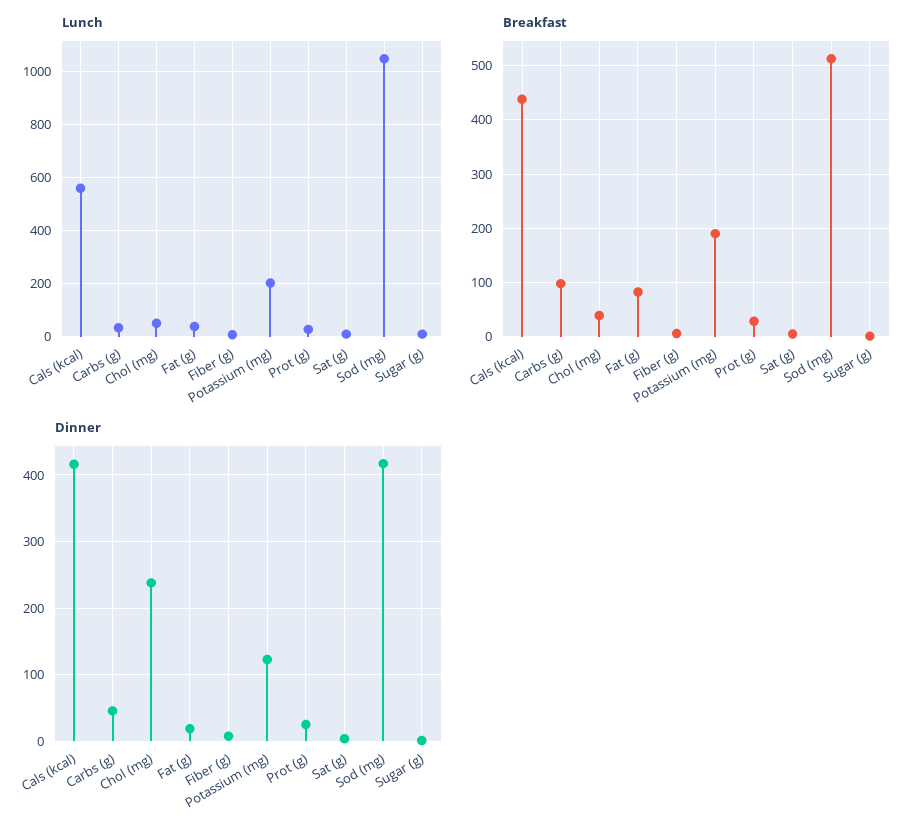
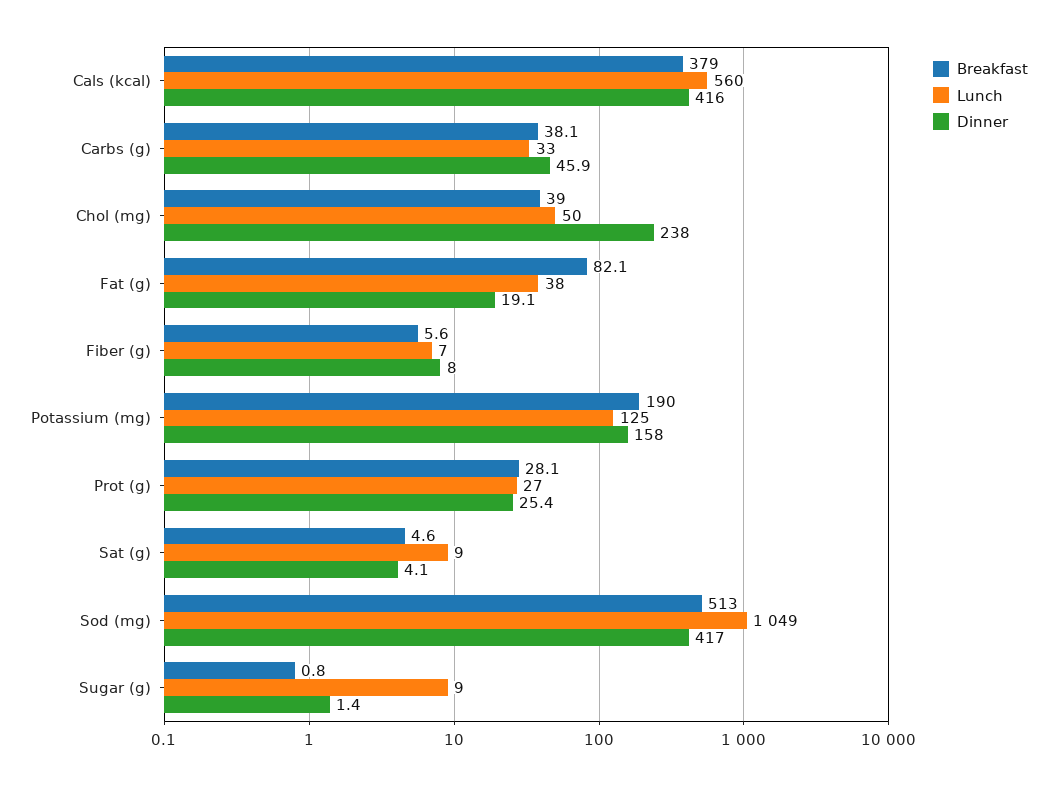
  {
    "Lunch": {
      "Cals (kcal)": 560,
      "Carbs (g)": 33,
      "Chol (mg)": 50,
      "Fat (g)": 38,
      "Fiber (g)": 7,
-     "Potassium (mg)": 200,
+     "Potassium (mg)": 125,
      "Prot (g)": 27,
      "Sat (g)": 9,
      "Sod (mg)": 1049,
      "Sugar (g)": 9
    },
    "Breakfast": {
-     "Cals (kcal)": 440,
+     "Cals (kcal)": 379,
-     "Carbs (g)": 100,
+     "Carbs (g)": 38.1,
      "Chol (mg)": 39,
      "Fat (g)": 82.1,
      "Fiber (g)": 5.6,
      "Potassium (mg)": 190,
      "Prot (g)": 28.1,
      "Sat (g)": 4.6,
      "Sod (mg)": 513,
      "Sugar (g)": 0.8
    },
    "Dinner": {
      "Cals (kcal)": 416,
      "Carbs (g)": 45.9,
      "Chol (mg)": 238,
      "Fat (g)": 19.1,
      "Fiber (g)": 8,
-     "Potassium (mg)": 120,
+     "Potassium (mg)": 158,
      "Prot (g)": 25.4,
      "Sat (g)": 4.1,
      "Sod (mg)": 417,
      "Sugar (g)": 1.4
    }
  }

